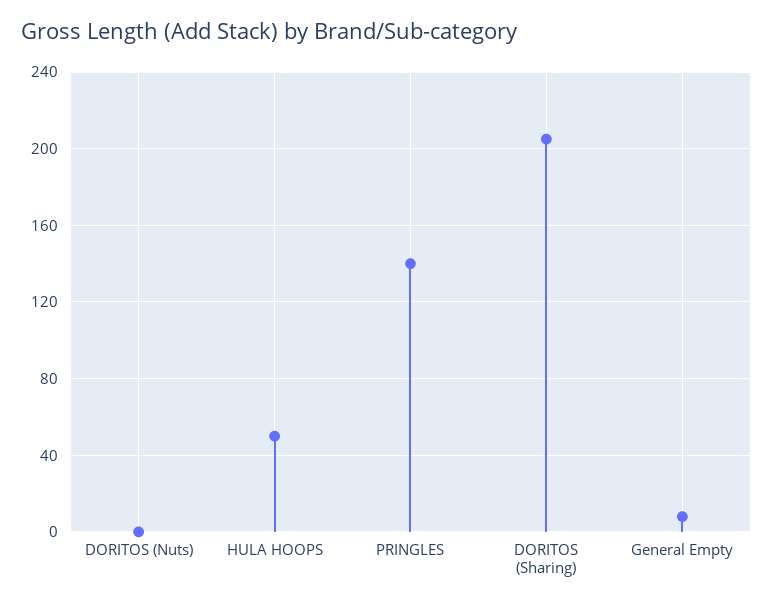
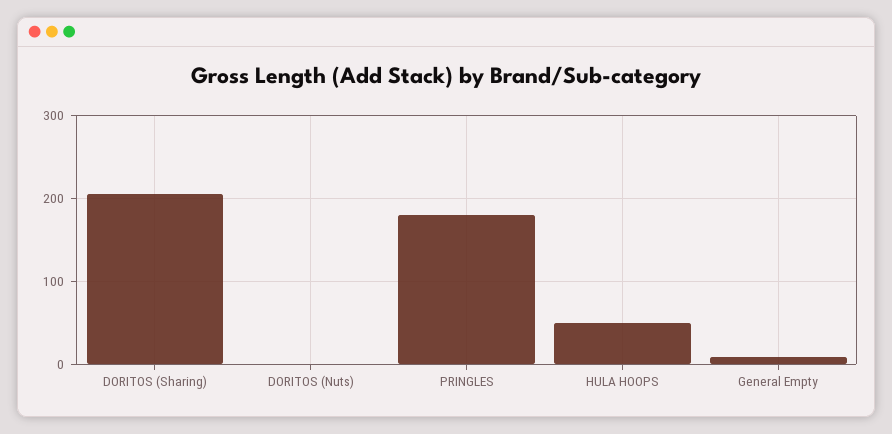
  {
    "DORITOS (Nuts)": 0,
    "HULA HOOPS": 50,
-   "PRINGLES": 140,
+   "PRINGLES": 180,
    "DORITOS (Sharing)": 205,
    "General Empty": 10
  }

